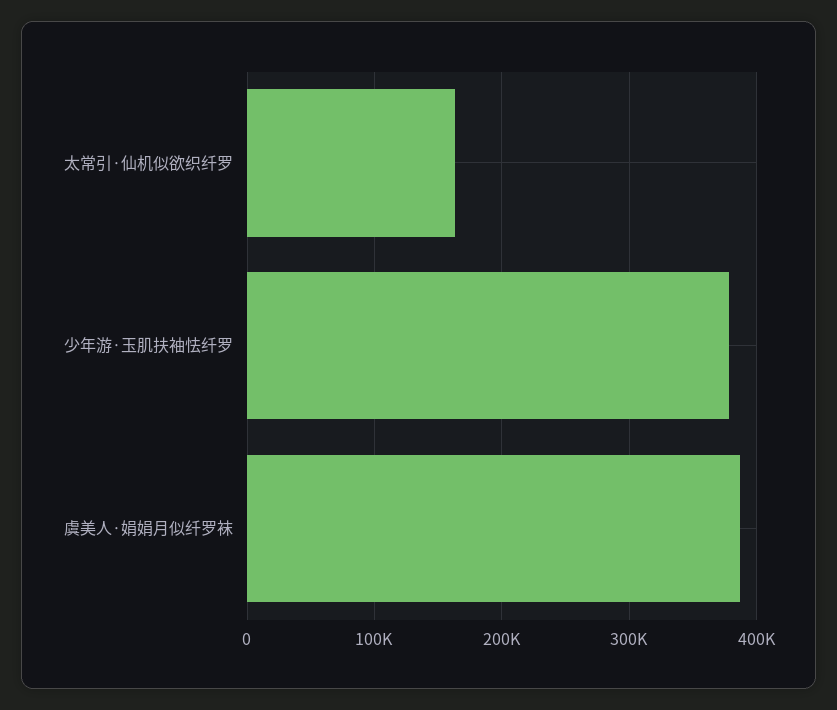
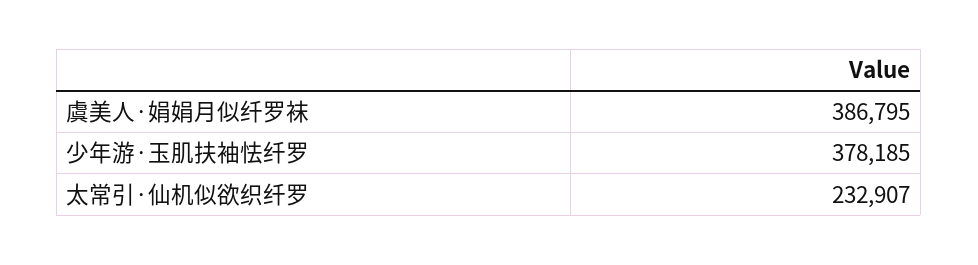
  {
-   "太常引·仙机似欲织纤罗": 160000,
+   "太常引·仙机似欲织纤罗": 232907,
    "少年游·玉肌扶袖怯纤罗": 378185,
    "虞美人·娟娟月似纤罗袜": 386795
  }

